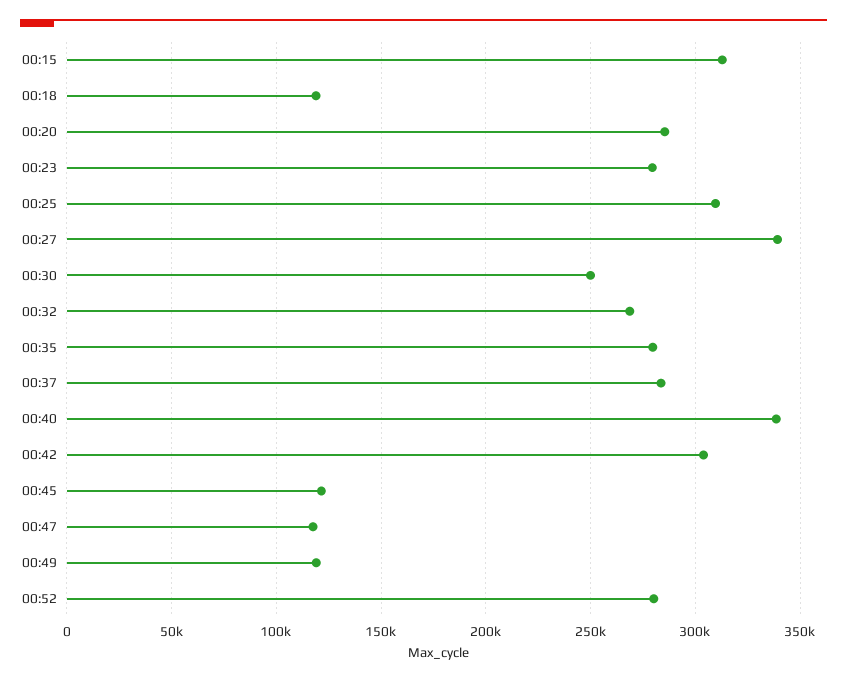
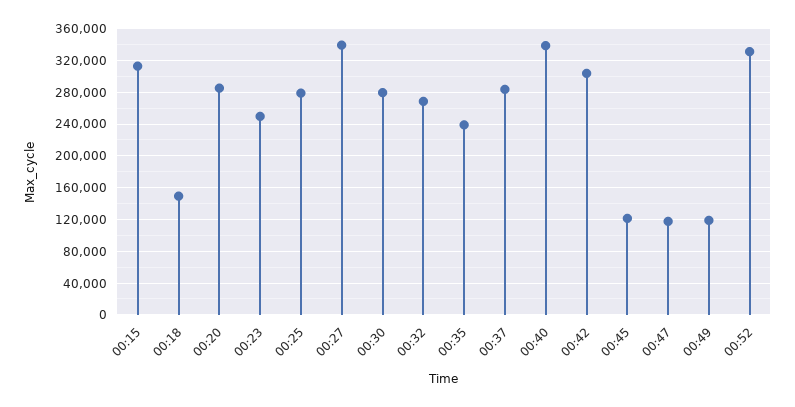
  {
    "00:15": 315000,
-   "00:18": 120000,
+   "00:18": 150000,
    "00:20": 285000,
-   "00:23": 280000,
+   "00:23": 250000,
-   "00:25": 310000,
+   "00:25": 280000,
    "00:27": 340000,
-   "00:30": 250000,
+   "00:30": 280000,
    "00:32": 270000,
-   "00:35": 280000,
+   "00:35": 240000,
    "00:37": 285000,
    "00:40": 340000,
    "00:42": 305000,
    "00:45": 120000,
    "00:47": 115000,
    "00:49": 120000,
-   "00:52": 280000
+   "00:52": 330000
  }

